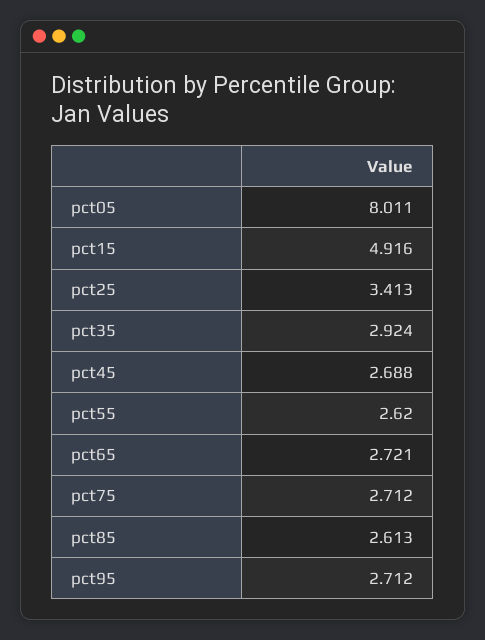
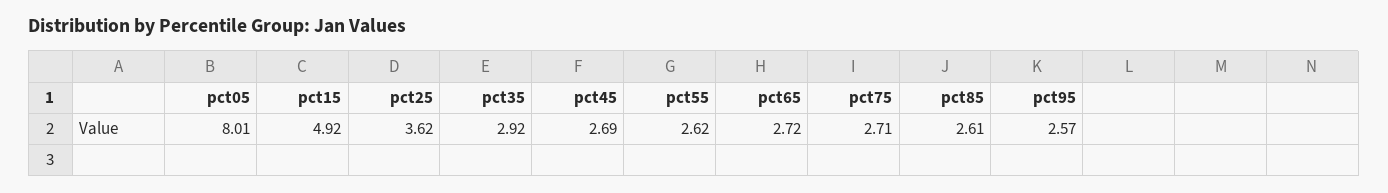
  {
    "pct05": 8.011,
    "pct15": 4.916,
-   "pct25": 3.413,
+   "pct25": 3.62,
    "pct35": 2.924,
    "pct45": 2.688,
    "pct55": 2.62,
    "pct65": 2.721,
    "pct75": 2.712,
    "pct85": 2.613,
-   "pct95": 2.712
+   "pct95": 2.57
  }

